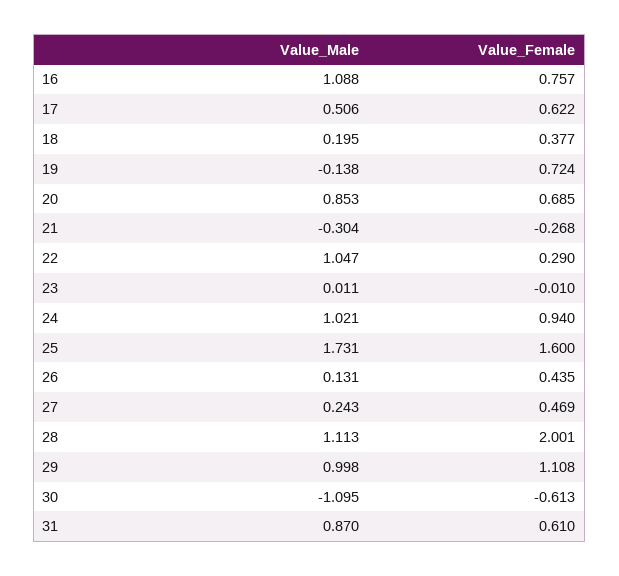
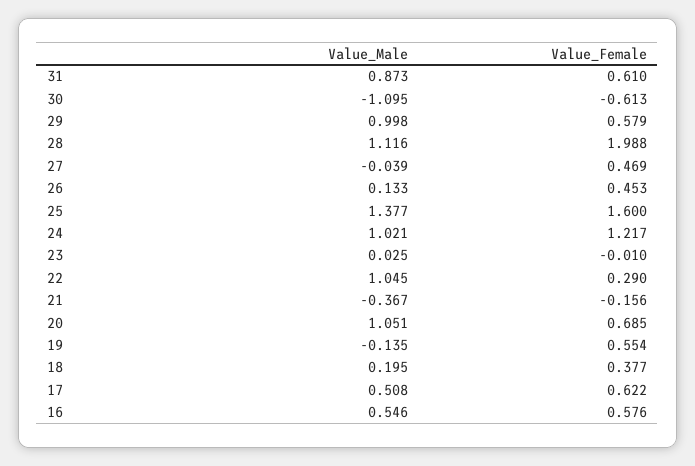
  {
    "Value_Male": {
-     "16": 1.088,
+     "16": 0.546,
-     "17": 0.506,
+     "17": 0.508,
      "18": 0.195,
-     "19": -0.138,
+     "19": -0.135,
-     "20": 0.853,
+     "20": 1.051,
-     "21": -0.304,
+     "21": -0.367,
-     "22": 1.047,
+     "22": 1.045,
-     "23": 0.011,
+     "23": 0.025,
      "24": 1.021,
-     "25": 1.731,
+     "25": 1.377,
-     "26": 0.131,
+     "26": 0.133,
-     "27": 0.243,
+     "27": -0.039,
-     "28": 1.113,
+     "28": 1.116,
      "29": 0.998,
      "30": -1.095,
-     "31": 0.87
+     "31": 0.873
    },
    "Value_Female": {
-     "16": 0.757,
+     "16": 0.576,
      "17": 0.622,
      "18": 0.377,
-     "19": 0.724,
+     "19": 0.554,
      "20": 0.685,
-     "21": -0.268,
+     "21": -0.156,
      "22": 0.29,
      "23": -0.01,
-     "24": 0.94,
+     "24": 1.217,
      "25": 1.6,
-     "26": 0.435,
+     "26": 0.453,
      "27": 0.469,
-     "28": 2.001,
+     "28": 1.988,
-     "29": 1.108,
+     "29": 0.579,
      "30": -0.613,
      "31": 0.61
    }
  }

